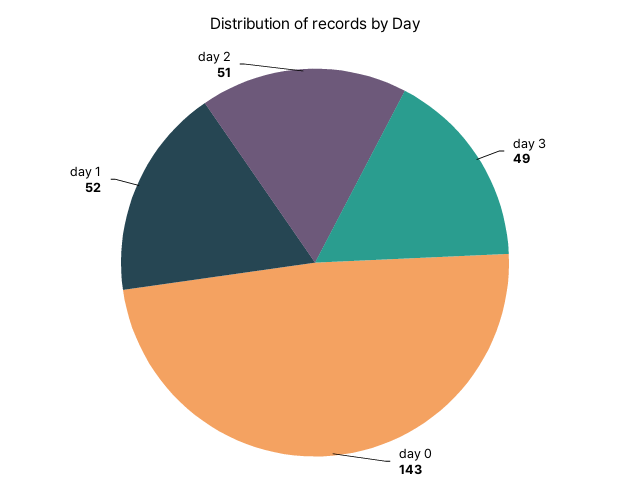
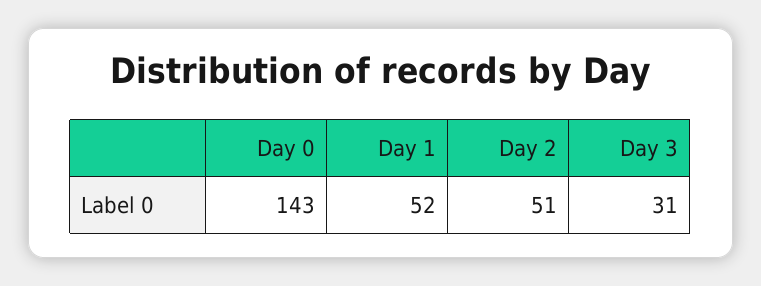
  {
-   "day 3": 49,
+   "day 3": 31,
    "day 0": 143,
    "day 1": 52,
    "day 2": 51
  }

